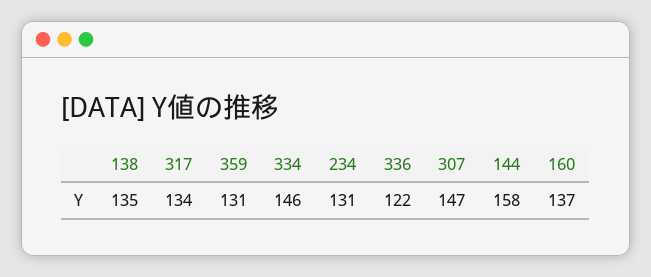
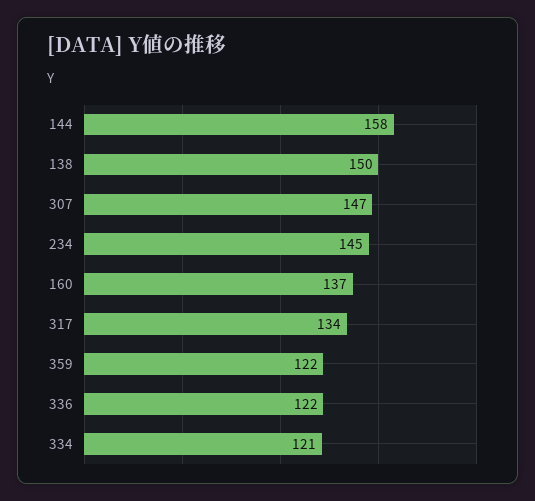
  {
-   "138": 135,
+   "138": 150,
    "317": 134,
-   "359": 131,
+   "359": 122,
-   "334": 146,
+   "334": 121,
-   "234": 131,
+   "234": 145,
    "336": 122,
    "307": 147,
    "144": 158,
    "160": 137
  }

